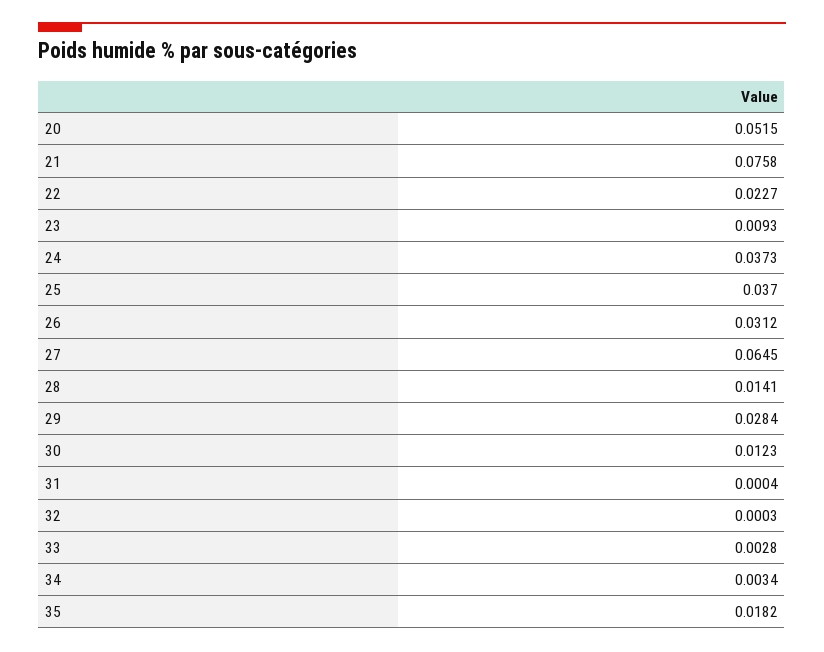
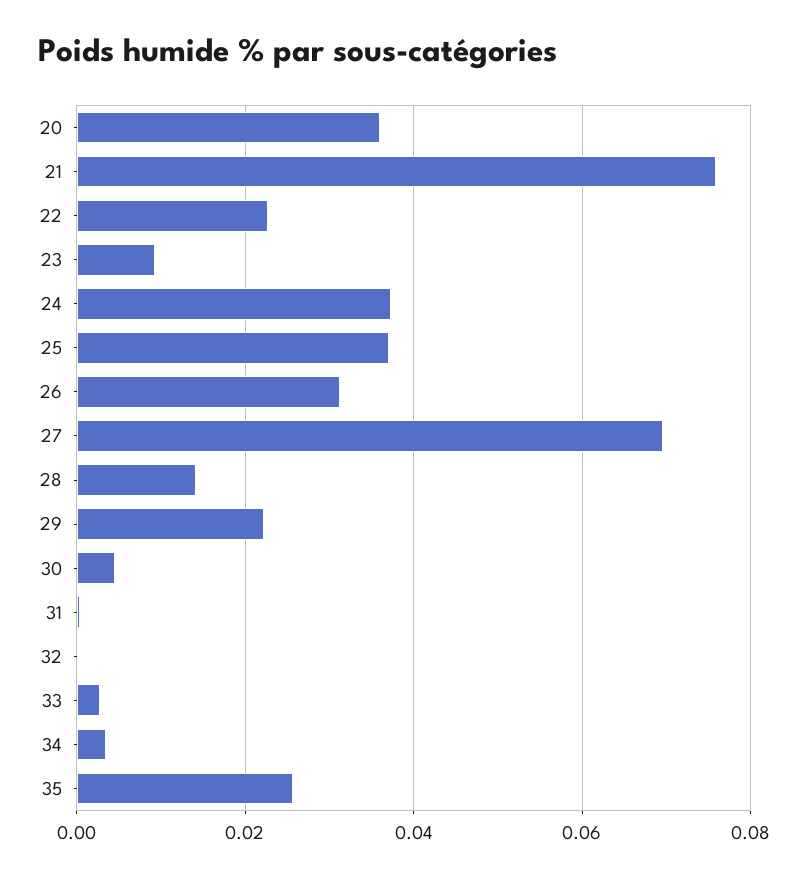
  {
-   "20": 0.0515,
+   "20": 0.036,
    "21": 0.0758,
    "22": 0.0227,
    "23": 0.0093,
    "24": 0.0373,
    "25": 0.037,
    "26": 0.0312,
-   "27": 0.0645,
+   "27": 0.07,
    "28": 0.0141,
-   "29": 0.0284,
+   "29": 0.022,
-   "30": 0.0123,
+   "30": 0.004,
    "31": 0.0004,
    "32": 0.0003,
    "33": 0.0028,
    "34": 0.0034,
-   "35": 0.0182
+   "35": 0.026
  }

